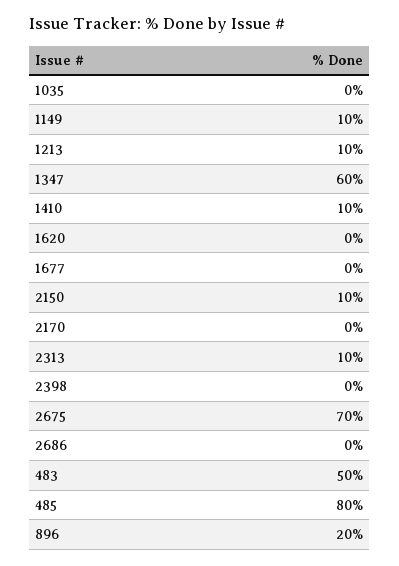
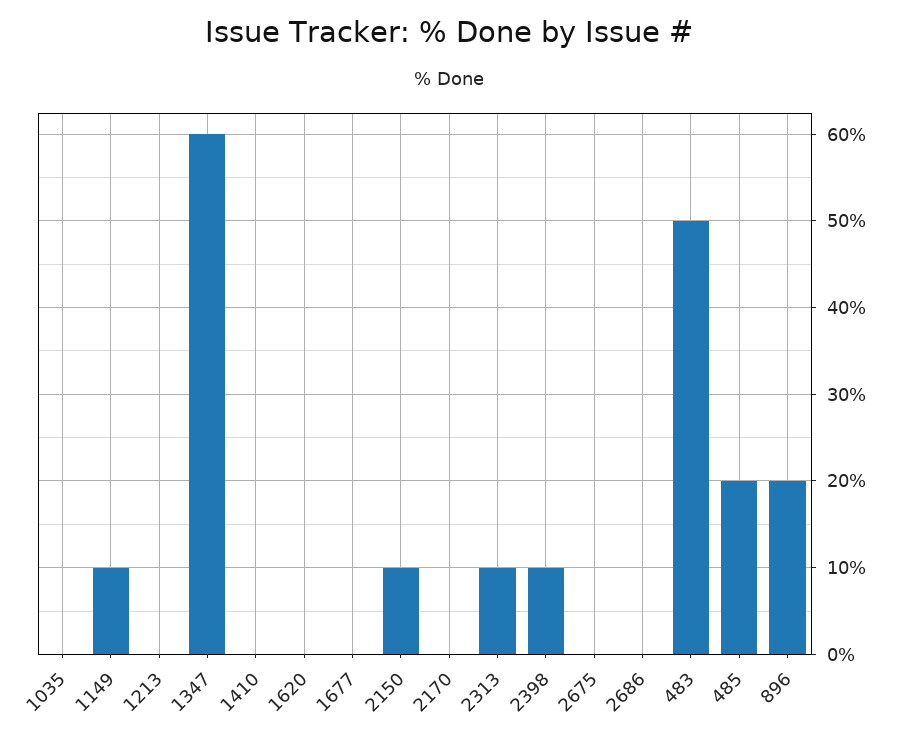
  {
    "1035": 0,
    "1149": 10,
-   "1213": 10,
+   "1213": 0,
    "1347": 60,
-   "1410": 10,
+   "1410": 0,
    "1620": 0,
    "1677": 0,
    "2150": 10,
    "2170": 0,
    "2313": 10,
-   "2398": 0,
+   "2398": 10,
-   "2675": 70,
+   "2675": 0,
    "2686": 0,
    "483": 50,
-   "485": 80,
+   "485": 20,
    "896": 20
  }

